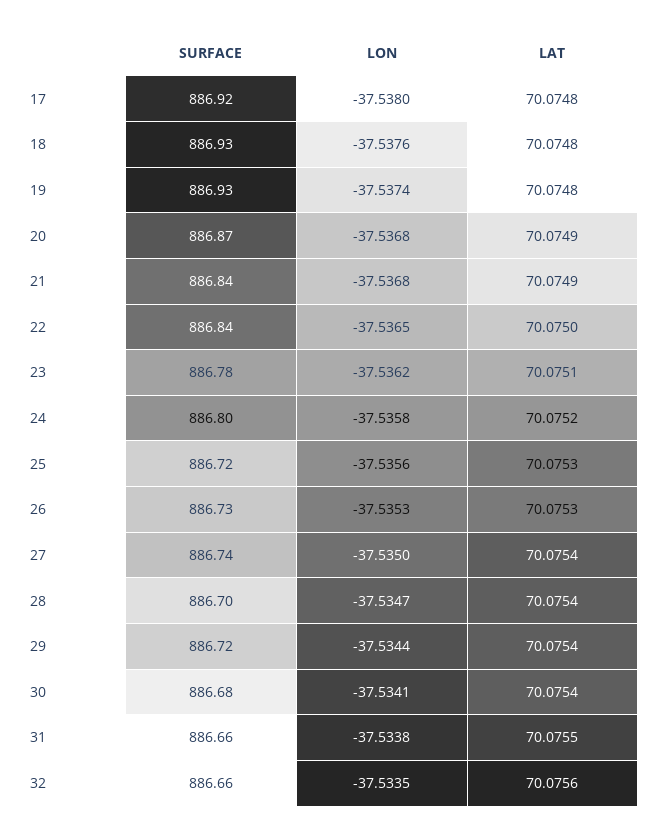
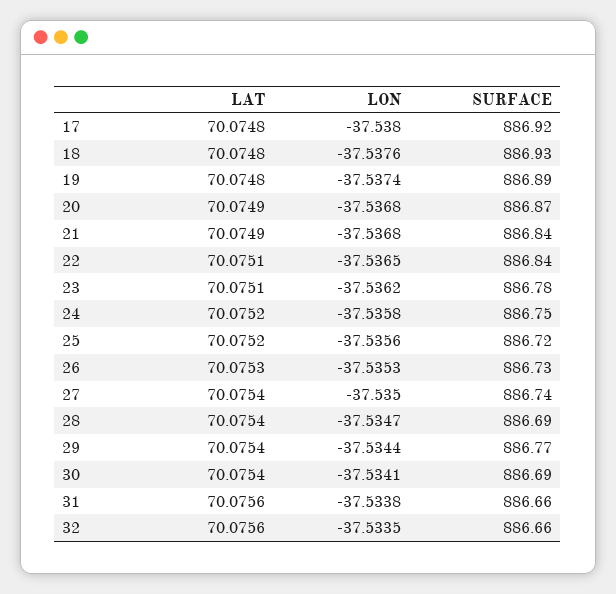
  {
    "SURFACE": {
      "17": 886.92,
      "18": 886.93,
-     "19": 886.93,
+     "19": 886.89,
      "20": 886.87,
      "21": 886.84,
      "22": 886.84,
      "23": 886.78,
-     "24": 886.8,
+     "24": 886.75,
      "25": 886.72,
      "26": 886.73,
      "27": 886.74,
-     "28": 886.7,
+     "28": 886.69,
-     "29": 886.72,
+     "29": 886.77,
-     "30": 886.68,
+     "30": 886.69,
      "31": 886.66,
      "32": 886.66
    },
    "LON": {
      "17": -37.538,
      "18": -37.5376,
      "19": -37.5374,
      "20": -37.5368,
      "21": -37.5368,
      "22": -37.5365,
      "23": -37.5362,
      "24": -37.5358,
      "25": -37.5356,
      "26": -37.5353,
      "27": -37.535,
      "28": -37.5347,
      "29": -37.5344,
      "30": -37.5341,
      "31": -37.5338,
      "32": -37.5335
    },
    "LAT": {
      "17": 70.0748,
      "18": 70.0748,
      "19": 70.0748,
      "20": 70.0749,
      "21": 70.0749,
-     "22": 70.075,
+     "22": 70.0751,
      "23": 70.0751,
      "24": 70.0752,
-     "25": 70.0753,
+     "25": 70.0752,
      "26": 70.0753,
      "27": 70.0754,
      "28": 70.0754,
      "29": 70.0754,
      "30": 70.0754,
-     "31": 70.0755,
+     "31": 70.0756,
      "32": 70.0756
    }
  }

